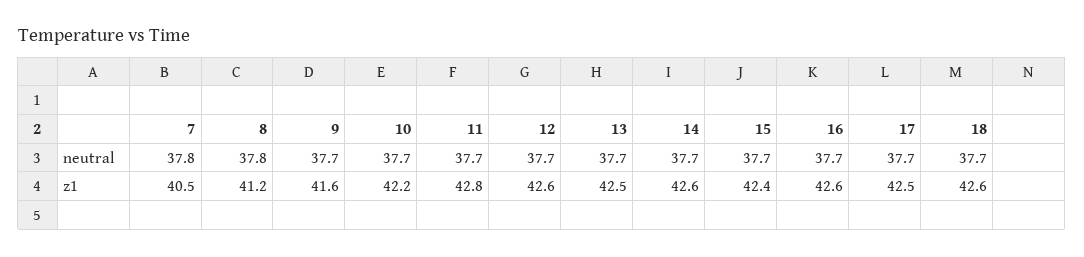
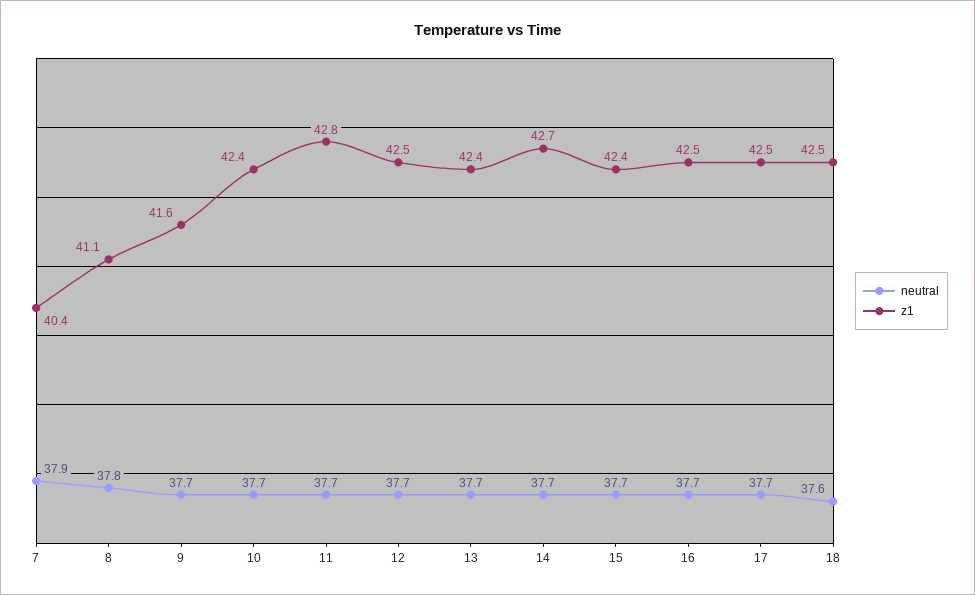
  {
    "neutral": {
-     "7": 37.8,
+     "7": 37.9,
      "8": 37.8,
      "9": 37.7,
      "10": 37.7,
      "11": 37.7,
      "12": 37.7,
      "13": 37.7,
      "14": 37.7,
      "15": 37.7,
      "16": 37.7,
      "17": 37.7,
-     "18": 37.7
+     "18": 37.6
    },
    "z1": {
-     "7": 40.5,
+     "7": 40.4,
-     "8": 41.2,
+     "8": 41.1,
      "9": 41.6,
-     "10": 42.2,
+     "10": 42.4,
      "11": 42.8,
-     "12": 42.6,
+     "12": 42.5,
-     "13": 42.5,
+     "13": 42.4,
-     "14": 42.6,
+     "14": 42.7,
      "15": 42.4,
-     "16": 42.6,
+     "16": 42.5,
      "17": 42.5,
-     "18": 42.6
+     "18": 42.5
    }
  }

